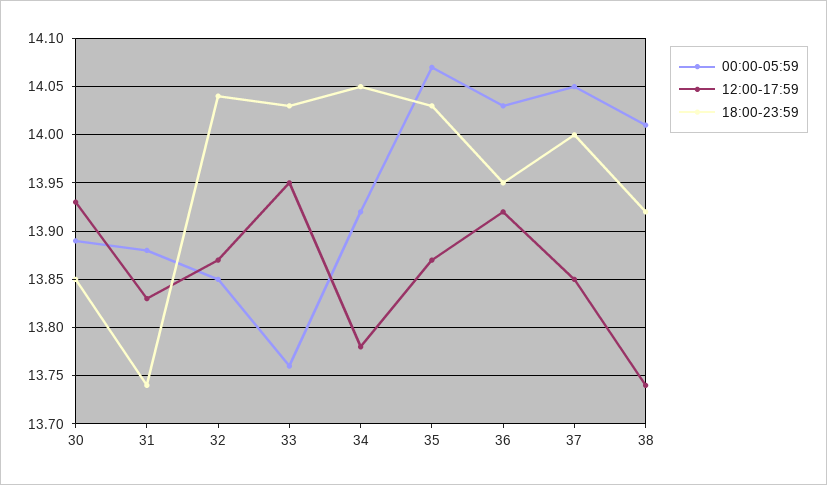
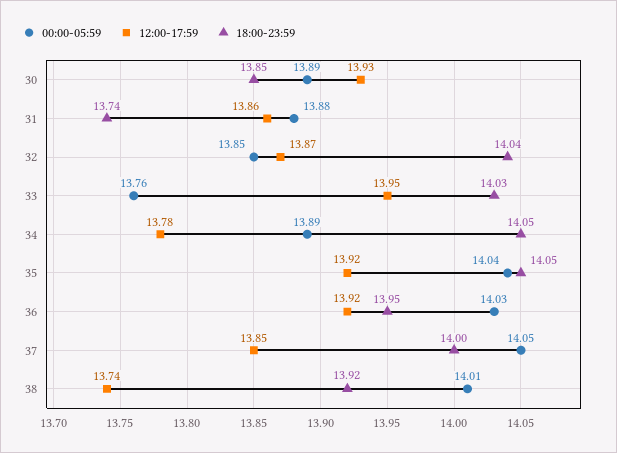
  {
    "00:00-05:59": {
      "30": 13.89,
      "31": 13.88,
      "32": 13.85,
      "33": 13.76,
-     "34": 13.92,
+     "34": 13.89,
-     "35": 14.07,
+     "35": 14.04,
      "36": 14.03,
      "37": 14.05,
      "38": 14.01
    },
    "12:00-17:59": {
      "30": 13.93,
-     "31": 13.83,
+     "31": 13.86,
      "32": 13.87,
      "33": 13.95,
      "34": 13.78,
-     "35": 13.87,
+     "35": 13.92,
      "36": 13.92,
      "37": 13.85,
      "38": 13.74
    },
    "18:00-23:59": {
      "30": 13.85,
      "31": 13.74,
      "32": 14.04,
      "33": 14.03,
      "34": 14.05,
-     "35": 14.03,
+     "35": 14.05,
      "36": 13.95,
      "37": 14,
      "38": 13.92
    }
  }

